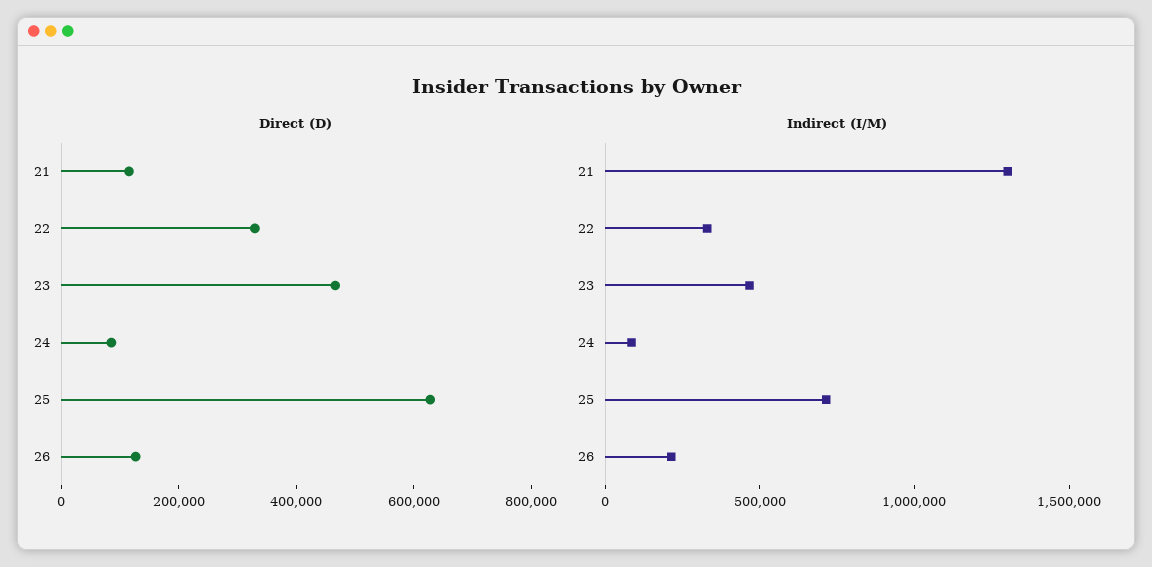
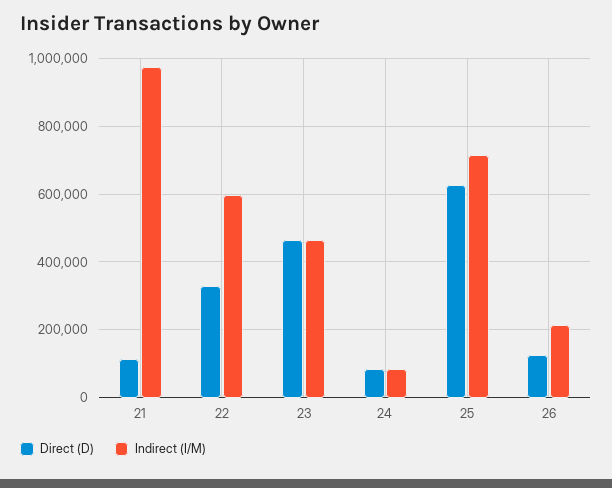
  {
    "Direct (D)": {
      "21": 120000,
      "22": 320000,
      "23": 460000,
      "24": 80000,
      "25": 620000,
      "26": 120000
    },
    "Indirect (I/M)": {
-     "21": 1300000,
+     "21": 980000,
-     "22": 300000,
+     "22": 600000,
      "23": 460000,
      "24": 80000,
      "25": 720000,
      "26": 220000
    }
  }

